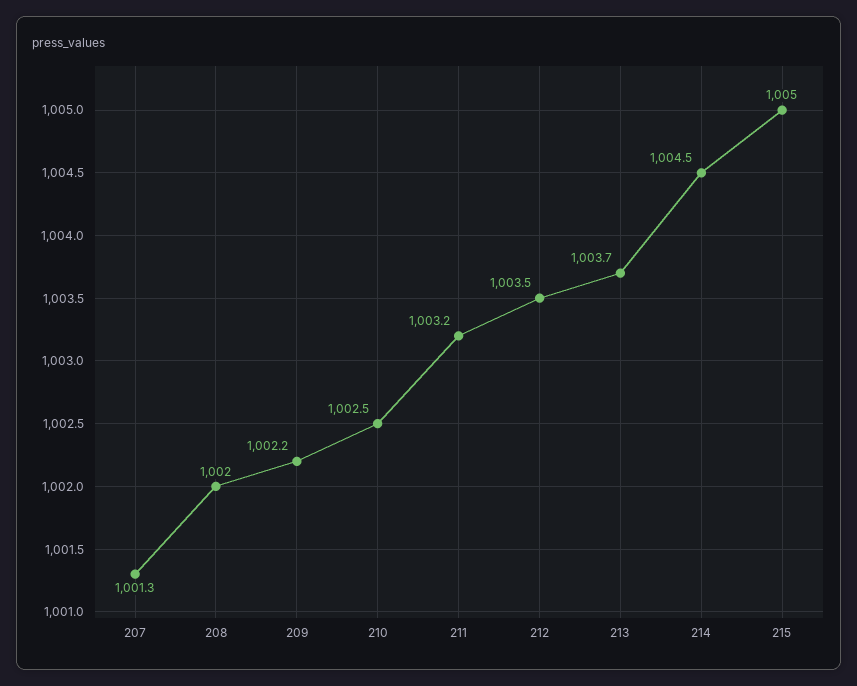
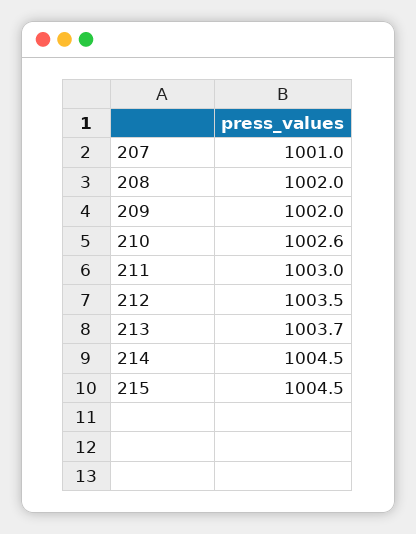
  {
-   "207": 1001.3,
+   "207": 1001,
    "208": 1002,
-   "209": 1002.2,
+   "209": 1002,
-   "210": 1002.5,
+   "210": 1002.6,
-   "211": 1003.2,
+   "211": 1003,
    "212": 1003.5,
    "213": 1003.7,
    "214": 1004.5,
-   "215": 1005
+   "215": 1004.5
  }

